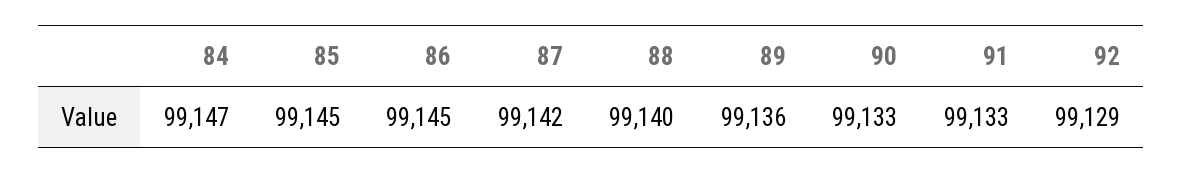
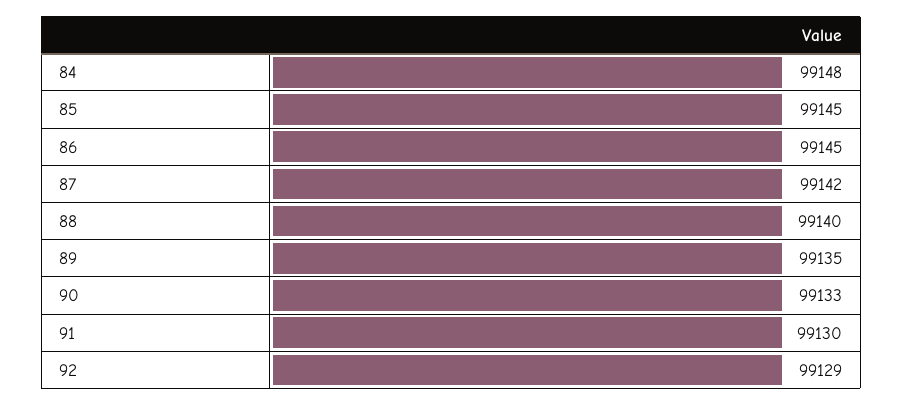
  {
-   "84": 99147,
+   "84": 99148,
    "85": 99145,
    "86": 99145,
    "87": 99142,
    "88": 99140,
-   "89": 99136,
+   "89": 99135,
    "90": 99133,
-   "91": 99133,
+   "91": 99130,
    "92": 99129
  }

